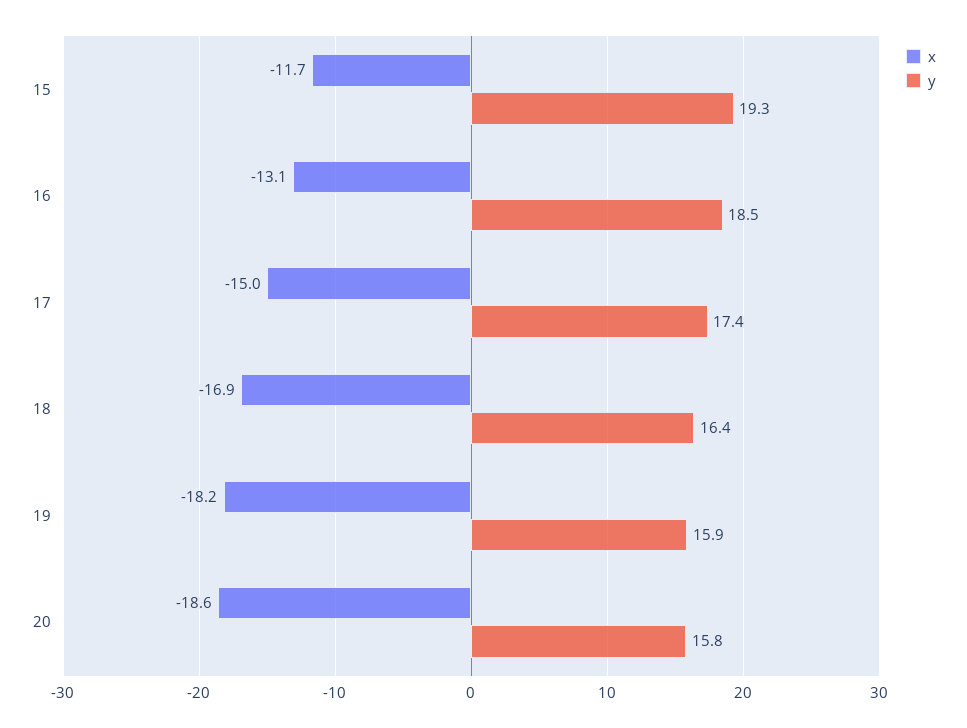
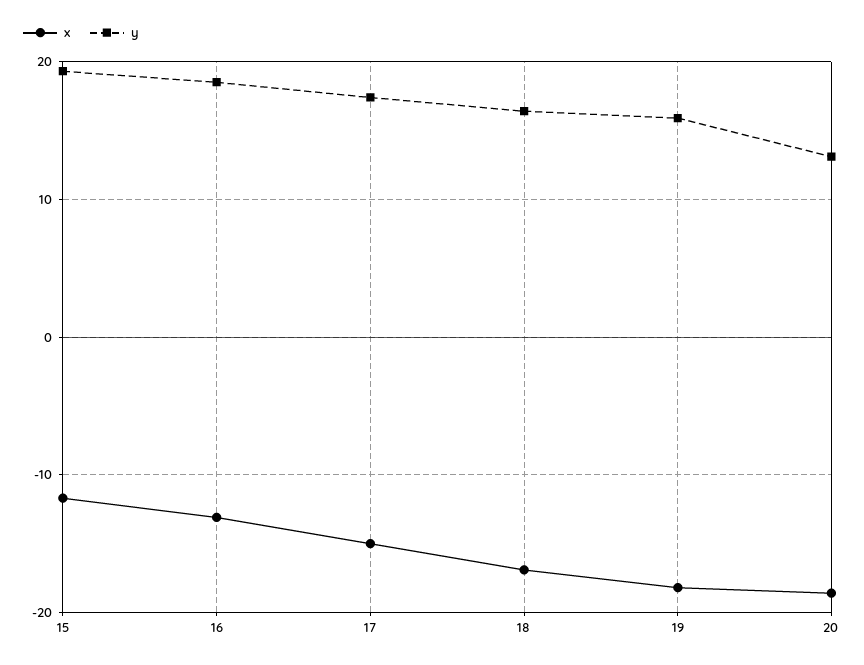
  {
    "x": {
      "15": -11.7,
      "16": -13.1,
      "17": -15,
      "18": -16.9,
      "19": -18.2,
      "20": -18.6
    },
    "y": {
      "15": 19.3,
      "16": 18.5,
      "17": 17.4,
      "18": 16.4,
      "19": 15.9,
-     "20": 15.8
+     "20": 13
    }
  }

